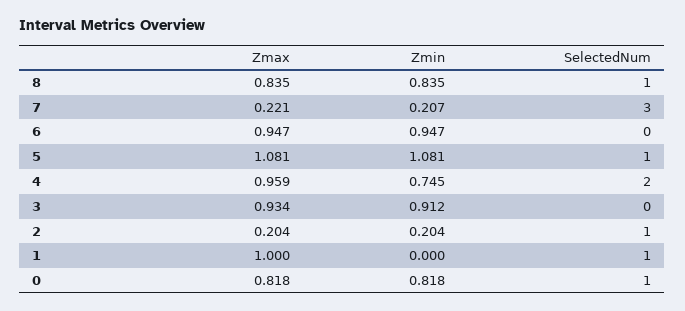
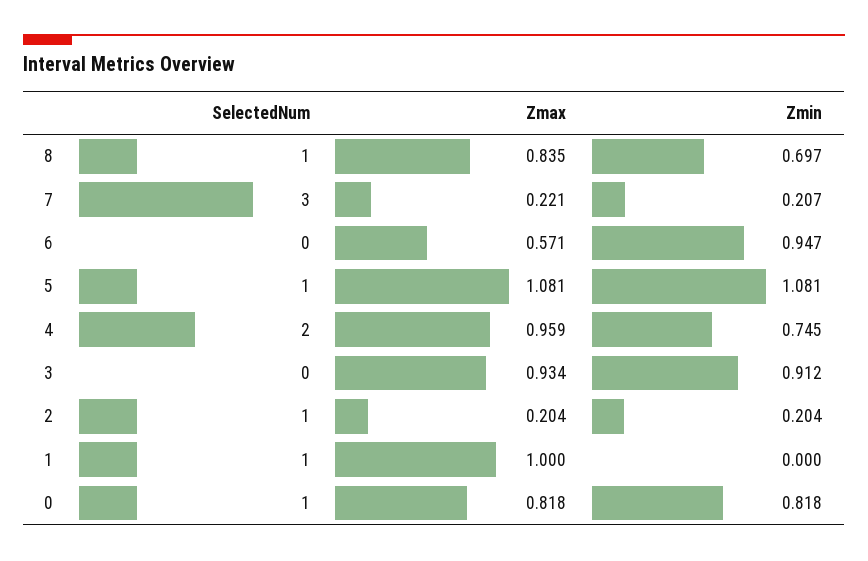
  {
    "Zmax": {
      "8": 0.835,
      "7": 0.221,
-     "6": 0.947,
+     "6": 0.571,
      "5": 1.081,
      "4": 0.959,
      "3": 0.934,
      "2": 0.204,
      "1": 1,
      "0": 0.818
    },
    "Zmin": {
-     "8": 0.835,
+     "8": 0.697,
      "7": 0.207,
      "6": 0.947,
      "5": 1.081,
      "4": 0.745,
      "3": 0.912,
      "2": 0.204,
      "1": 0,
      "0": 0.818
    },
    "SelectedNum": {
      "8": 1,
      "7": 3,
      "6": 0,
      "5": 1,
      "4": 2,
      "3": 0,
      "2": 1,
      "1": 1,
      "0": 1
    }
  }

